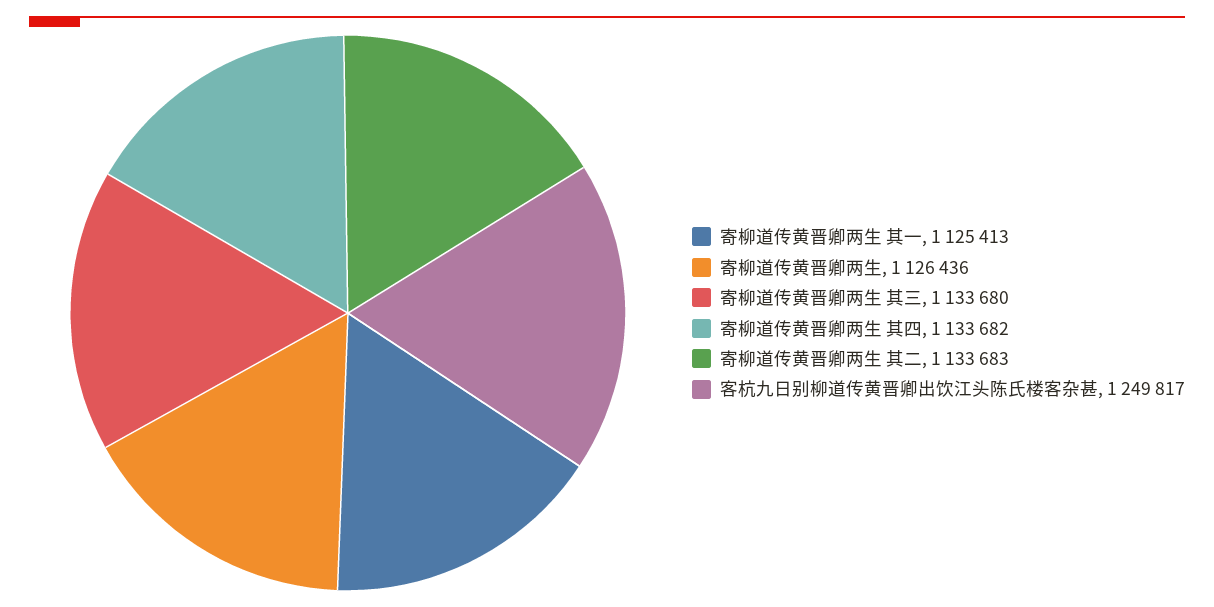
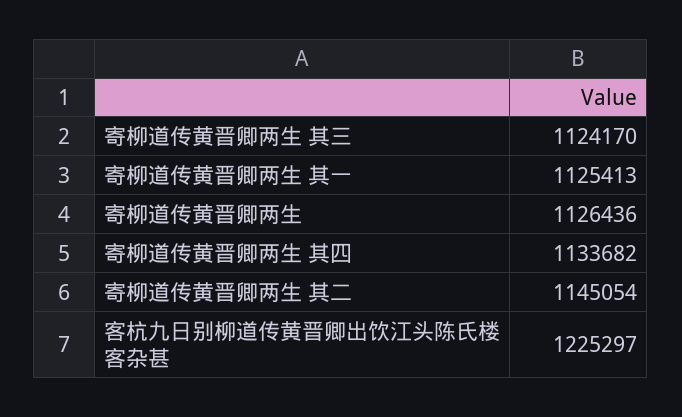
  {
    "寄柳道传黄晋卿两生 其一": 1125413,
    "寄柳道传黄晋卿两生": 1126436,
-   "寄柳道传黄晋卿两生 其三": 1133680,
+   "寄柳道传黄晋卿两生 其三": 1124170,
    "寄柳道传黄晋卿两生 其四": 1133682,
-   "寄柳道传黄晋卿两生 其二": 1133683,
+   "寄柳道传黄晋卿两生 其二": 1145054,
-   "客杭九日别柳道传黄晋卿出饮江头陈氏楼客杂甚": 1249817
+   "客杭九日别柳道传黄晋卿出饮江头陈氏楼客杂甚": 1225297
  }

